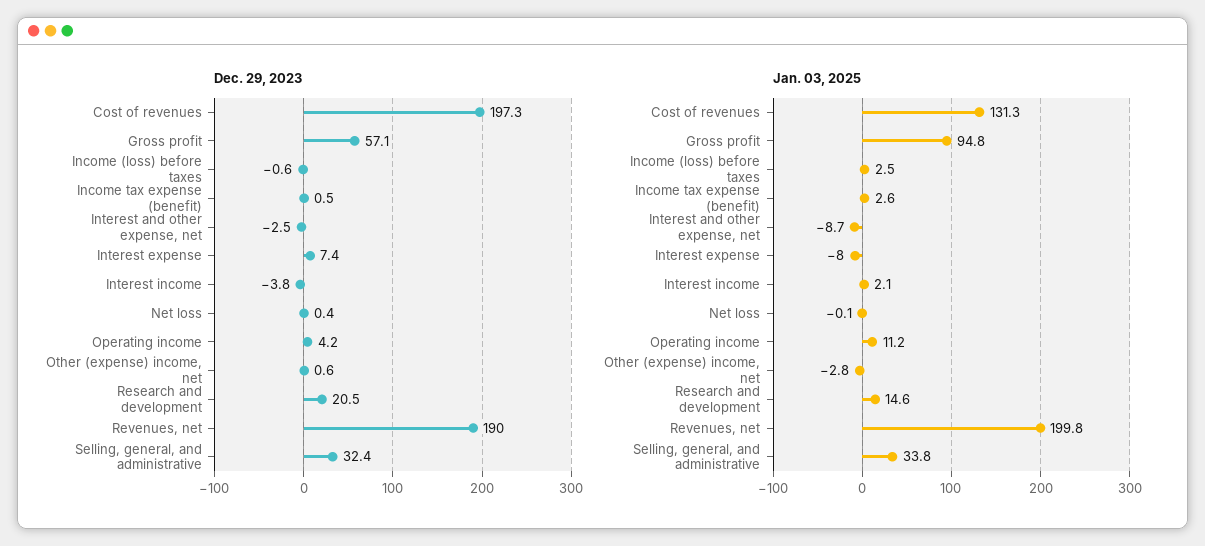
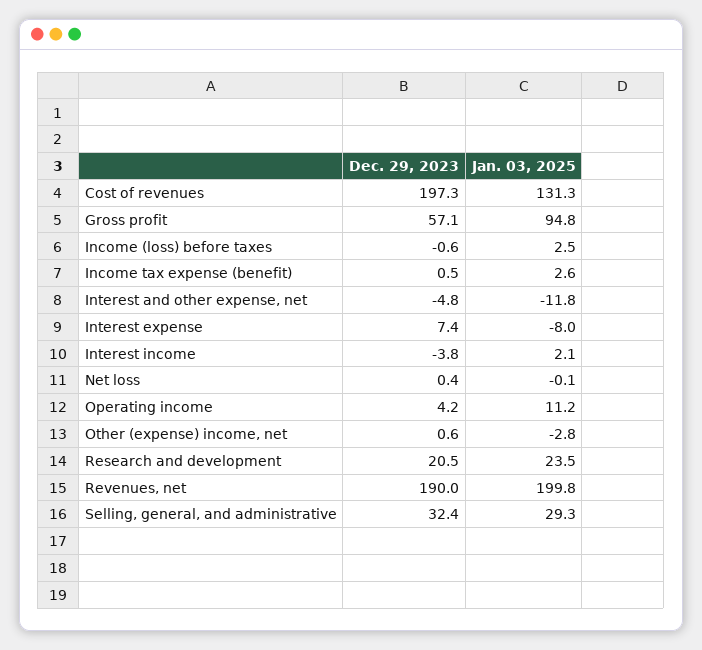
  {
    "Dec. 29, 2023": {
      "Cost of revenues": 197.3,
      "Gross profit": 57.1,
      "Income (loss) before taxes": -0.6,
      "Income tax expense (benefit)": 0.5,
-     "Interest and other expense, net": -2.5,
+     "Interest and other expense, net": -4.8,
      "Interest expense": 7.4,
      "Interest income": -3.8,
      "Net loss": 0.4,
      "Operating income": 4.2,
      "Other (expense) income, net": 0.6,
      "Research and development": 20.5,
      "Revenues, net": 190,
      "Selling, general, and administrative": 32.4
    },
    "Jan. 03, 2025": {
      "Cost of revenues": 131.3,
      "Gross profit": 94.8,
      "Income (loss) before taxes": 2.5,
      "Income tax expense (benefit)": 2.6,
-     "Interest and other expense, net": -8.7,
+     "Interest and other expense, net": -11.8,
      "Interest expense": -8,
      "Interest income": 2.1,
      "Net loss": -0.1,
      "Operating income": 11.2,
      "Other (expense) income, net": -2.8,
-     "Research and development": 14.6,
+     "Research and development": 23.5,
      "Revenues, net": 199.8,
-     "Selling, general, and administrative": 33.8
+     "Selling, general, and administrative": 29.3
    }
  }

